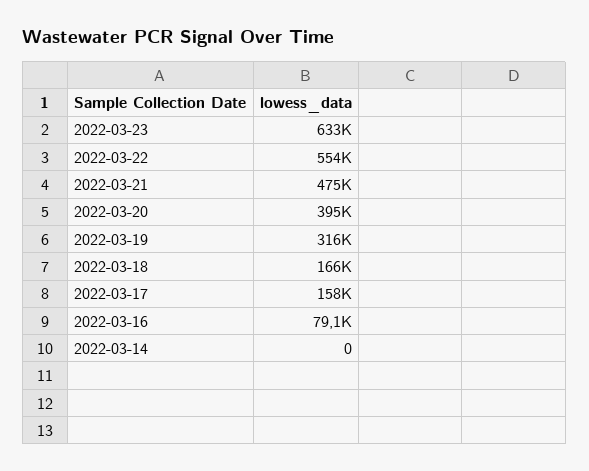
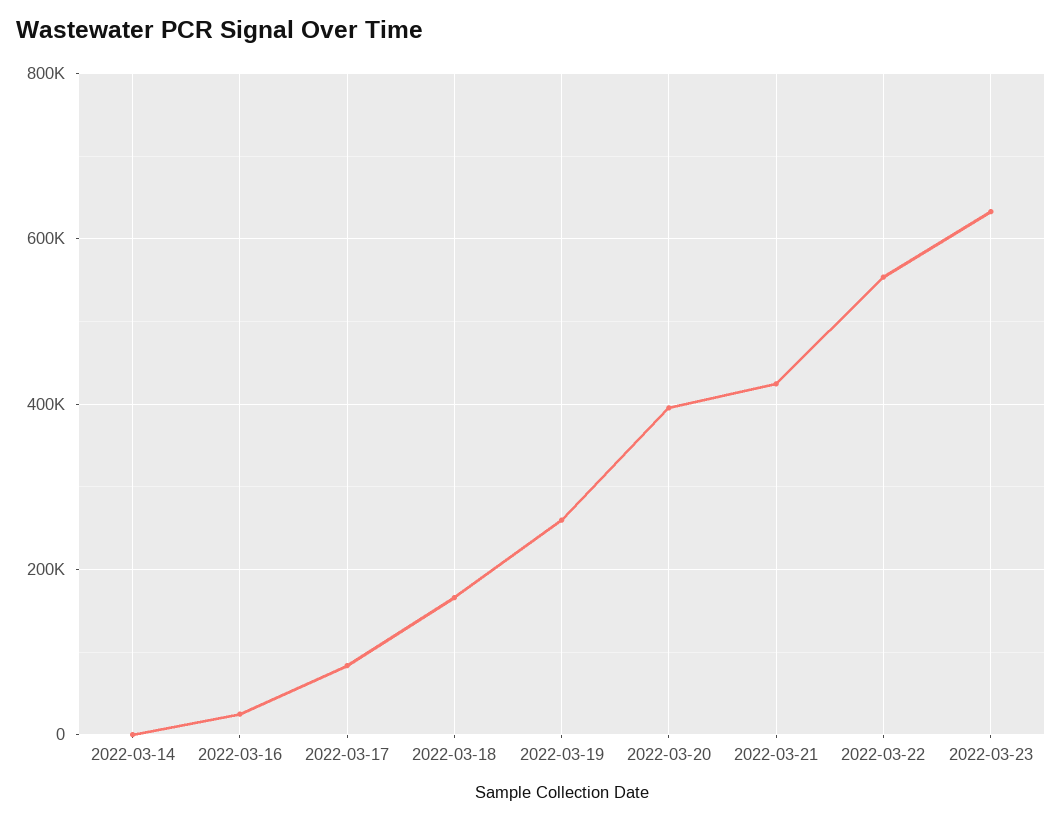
  {
    "2022-03-23": 633000,
    "2022-03-22": 554000,
-   "2022-03-21": 475000,
+   "2022-03-21": 420000,
    "2022-03-20": 395000,
-   "2022-03-19": 316000,
+   "2022-03-19": 260000,
    "2022-03-18": 166000,
-   "2022-03-17": 158000,
+   "2022-03-17": 80000,
-   "2022-03-16": 79100,
+   "2022-03-16": 20000,
    "2022-03-14": 0
  }

